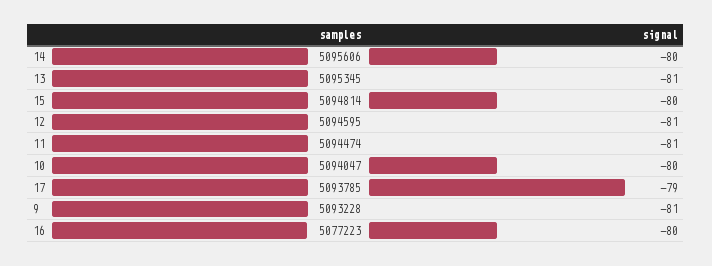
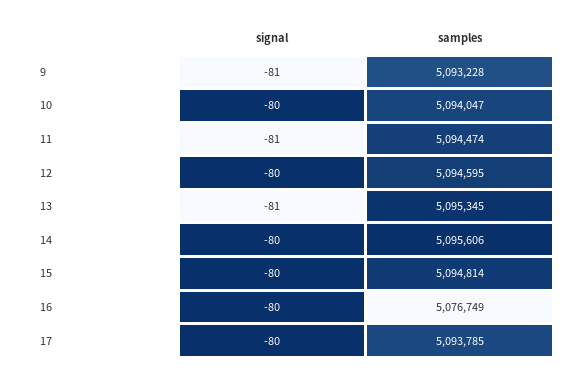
  {
    "samples": {
      "14": 5095606,
      "13": 5095345,
      "15": 5094814,
      "12": 5094595,
      "11": 5094474,
      "10": 5094047,
      "17": 5093785,
      "9": 5093228,
-     "16": 5077223
+     "16": 5076749
    },
    "signal": {
      "14": -80,
      "13": -81,
      "15": -80,
-     "12": -81,
+     "12": -80,
      "11": -81,
      "10": -80,
-     "17": -79,
+     "17": -80,
      "9": -81,
      "16": -80
    }
  }

